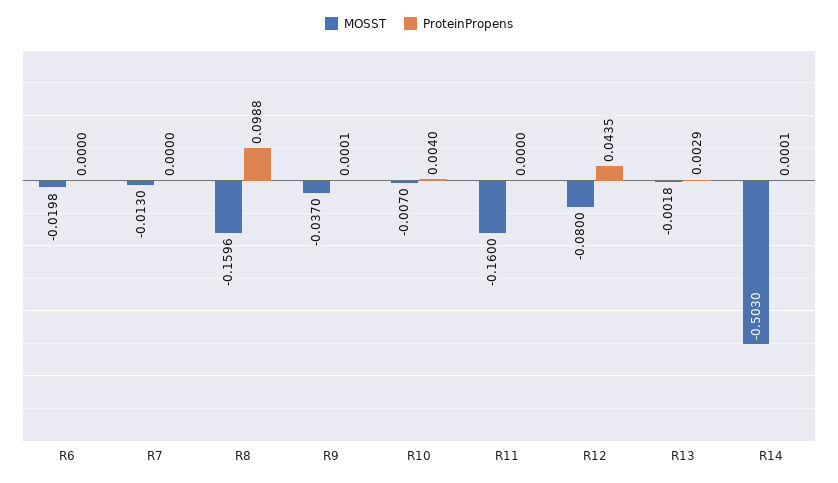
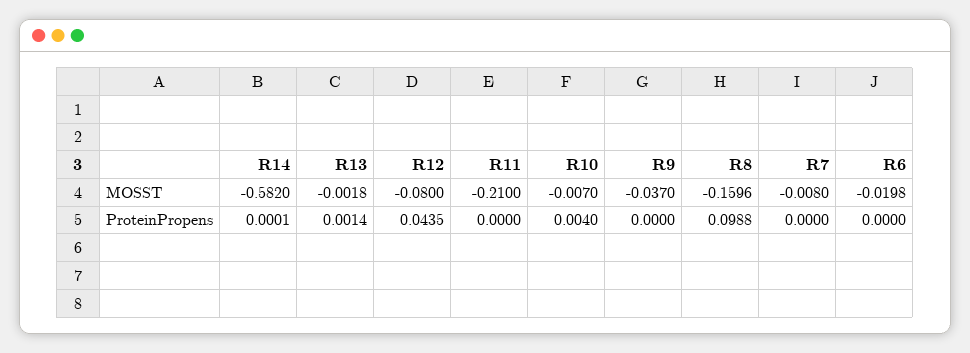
  {
    "MOSST": {
      "R6": -0.0198,
-     "R7": -0.013,
+     "R7": -0.008,
      "R8": -0.1596,
      "R9": -0.037,
      "R10": -0.007,
-     "R11": -0.16,
+     "R11": -0.21,
      "R12": -0.08,
      "R13": -0.0018,
-     "R14": -0.503
+     "R14": -0.582
    },
    "ProteinPropens": {
      "R6": 0,
      "R7": 0,
      "R8": 0.0988,
-     "R9": 0.0001,
+     "R9": 0,
      "R10": 0.004,
      "R11": 0,
      "R12": 0.0435,
-     "R13": 0.0029,
+     "R13": 0.0014,
      "R14": 0.0001
    }
  }

